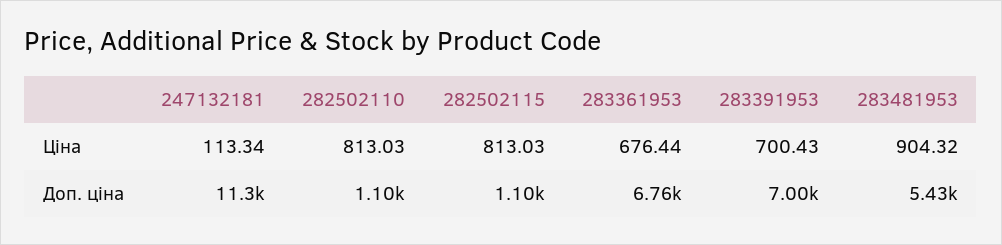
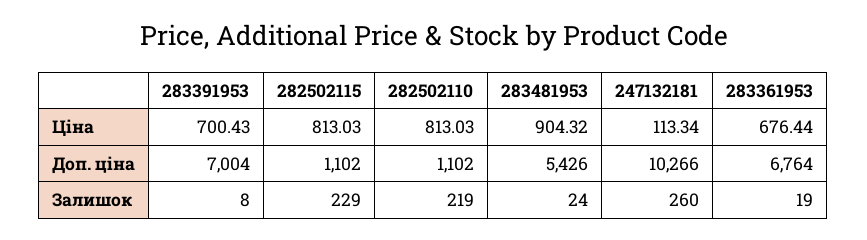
  {
    "247132181": {
      "Ціна": 113.34,
-     "Доп. ціна": 11300
+     "Доп. ціна": 10266,
+     "Залишок": 260
    },
    "282502110": {
      "Ціна": 813.03,
-     "Доп. ціна": 1102
+     "Доп. ціна": 1102,
+     "Залишок": 219
    },
    "282502115": {
      "Ціна": 813.03,
-     "Доп. ціна": 1102
+     "Доп. ціна": 1102,
+     "Залишок": 229
    },
    "283361953": {
      "Ціна": 676.44,
-     "Доп. ціна": 6764
+     "Доп. ціна": 6764,
+     "Залишок": 19
    },
    "283391953": {
      "Ціна": 700.43,
-     "Доп. ціна": 7004
+     "Доп. ціна": 7004,
+     "Залишок": 8
    },
    "283481953": {
      "Ціна": 904.32,
-     "Доп. ціна": 5426
+     "Доп. ціна": 5426,
+     "Залишок": 24
    }
  }

